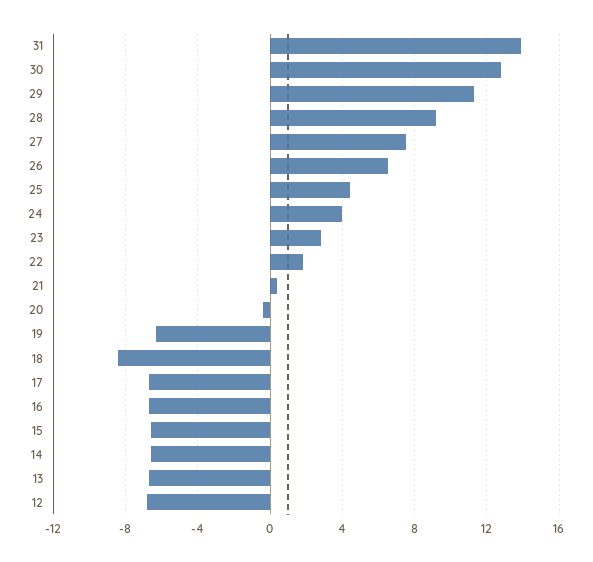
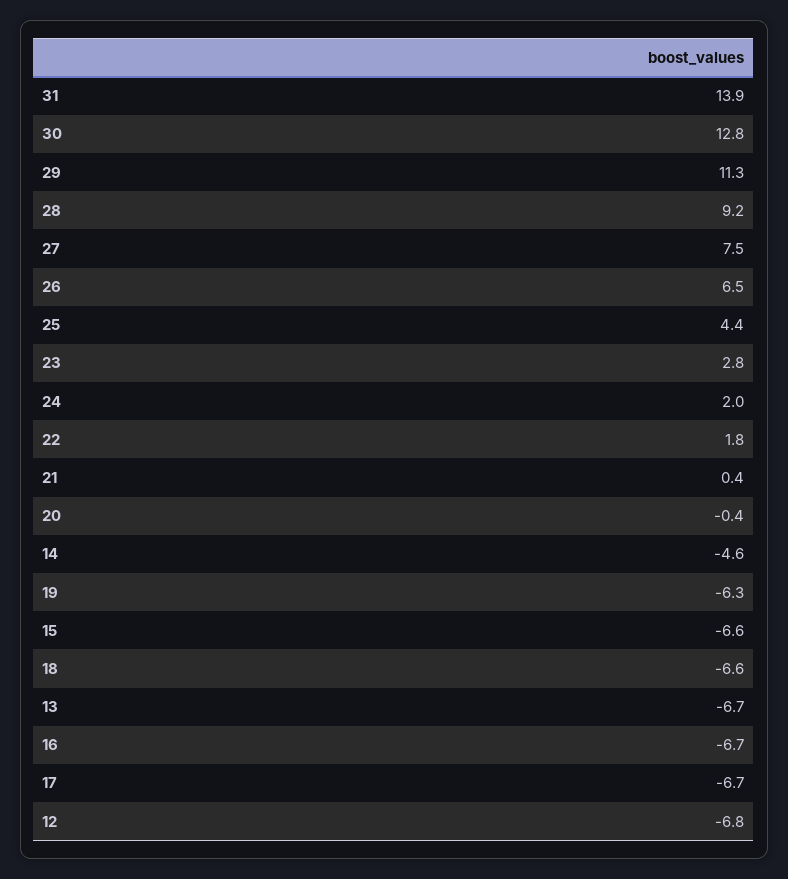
  {
    "31": 13.9,
    "30": 12.8,
    "29": 11.3,
    "28": 9.2,
    "27": 7.5,
    "26": 6.5,
    "25": 4.4,
-   "24": 4,
+   "24": 2,
    "23": 2.8,
    "22": 1.8,
    "21": 0.4,
    "20": -0.4,
    "19": -6.3,
-   "18": -8.5,
+   "18": -6.6,
    "17": -6.7,
    "16": -6.7,
    "15": -6.6,
-   "14": -6.5,
+   "14": -4.6,
    "13": -6.7,
    "12": -6.8
  }

